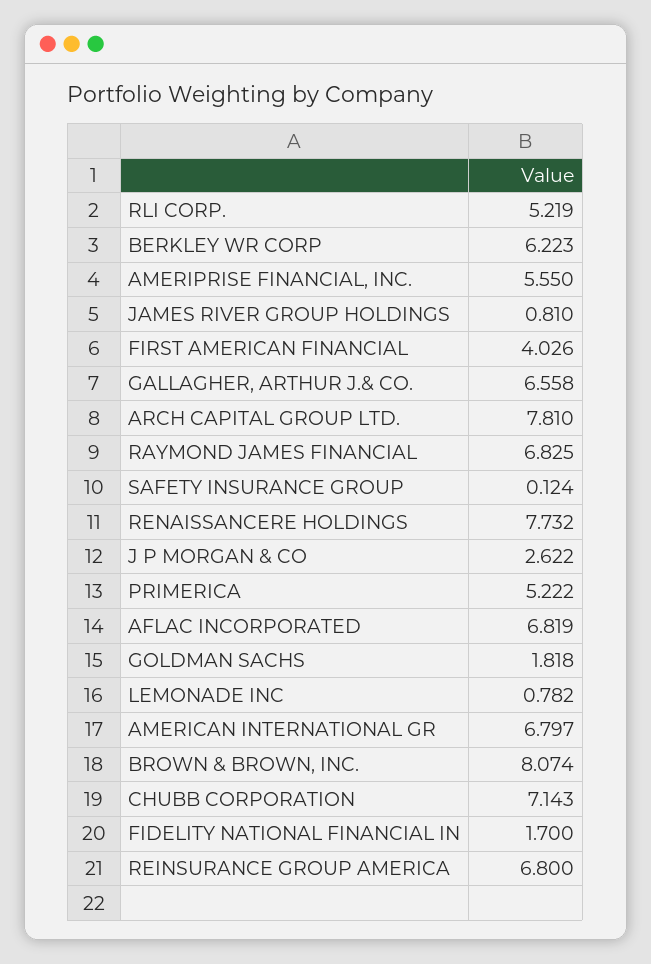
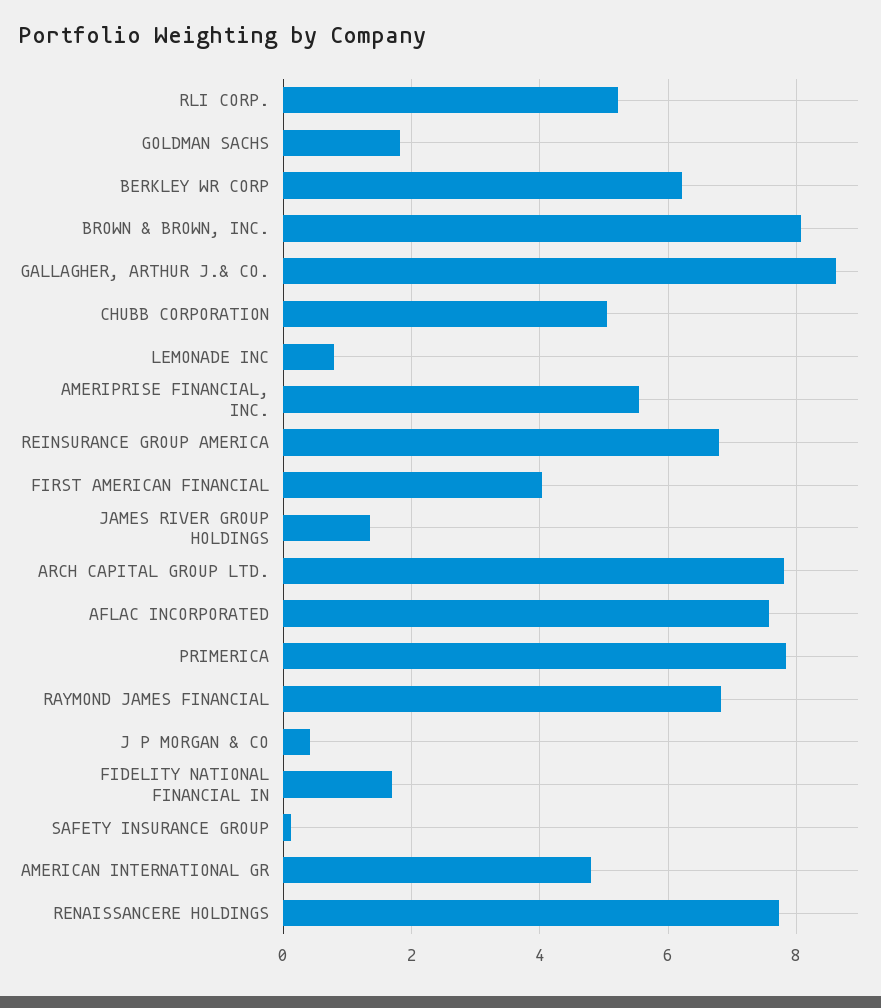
  {
    "RLI CORP.": 5.219,
    "BERKLEY WR CORP": 6.223,
    "AMERIPRISE FINANCIAL, INC.": 5.55,
-   "JAMES RIVER GROUP HOLDINGS": 0.81,
+   "JAMES RIVER GROUP HOLDINGS": 1.4,
    "FIRST AMERICAN FINANCIAL": 4.026,
-   "GALLAGHER, ARTHUR J.& CO.": 6.558,
+   "GALLAGHER, ARTHUR J.& CO.": 8.6,
    "ARCH CAPITAL GROUP LTD.": 7.81,
    "RAYMOND JAMES FINANCIAL": 6.825,
    "SAFETY INSURANCE GROUP": 0.124,
    "RENAISSANCERE HOLDINGS": 7.732,
-   "J P MORGAN & CO": 2.622,
+   "J P MORGAN & CO": 0.4,
-   "PRIMERICA": 5.222,
+   "PRIMERICA": 7.8,
-   "AFLAC INCORPORATED": 6.819,
+   "AFLAC INCORPORATED": 7.6,
    "GOLDMAN SACHS": 1.818,
    "LEMONADE INC": 0.782,
-   "AMERICAN INTERNATIONAL GR": 6.797,
+   "AMERICAN INTERNATIONAL GR": 4.8,
    "BROWN & BROWN, INC.": 8.074,
-   "CHUBB CORPORATION": 7.143,
+   "CHUBB CORPORATION": 5,
    "FIDELITY NATIONAL FINANCIAL IN": 1.7,
    "REINSURANCE GROUP AMERICA": 6.8
  }

